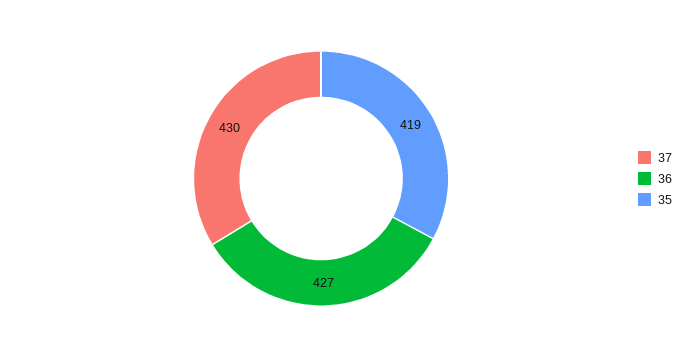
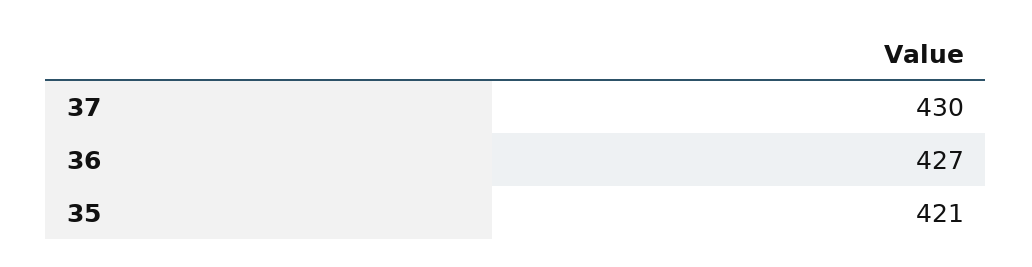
  {
    "37": 430,
    "36": 427,
-   "35": 419
+   "35": 421
  }

